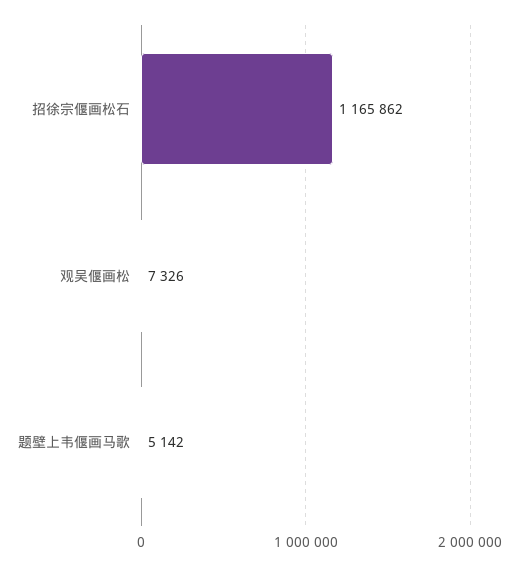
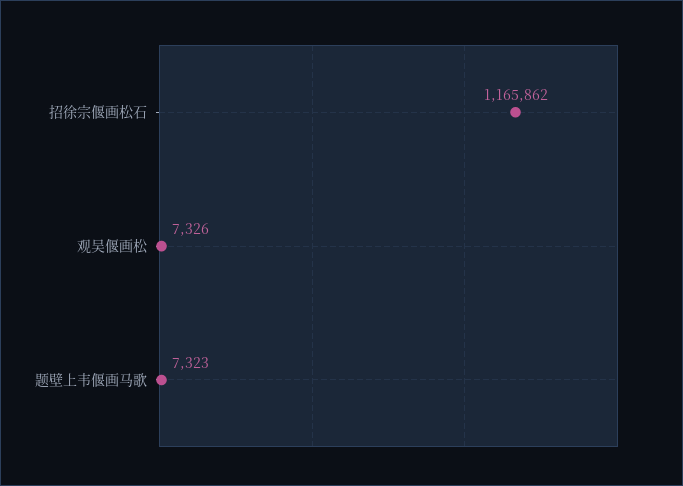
  {
    "招徐宗偃画松石": 1165862,
    "观吴偃画松": 7326,
-   "题壁上韦偃画马歌": 5142
+   "题壁上韦偃画马歌": 7323
  }

